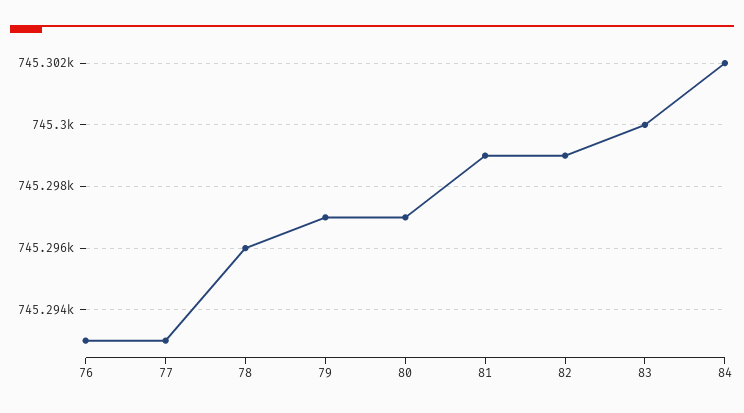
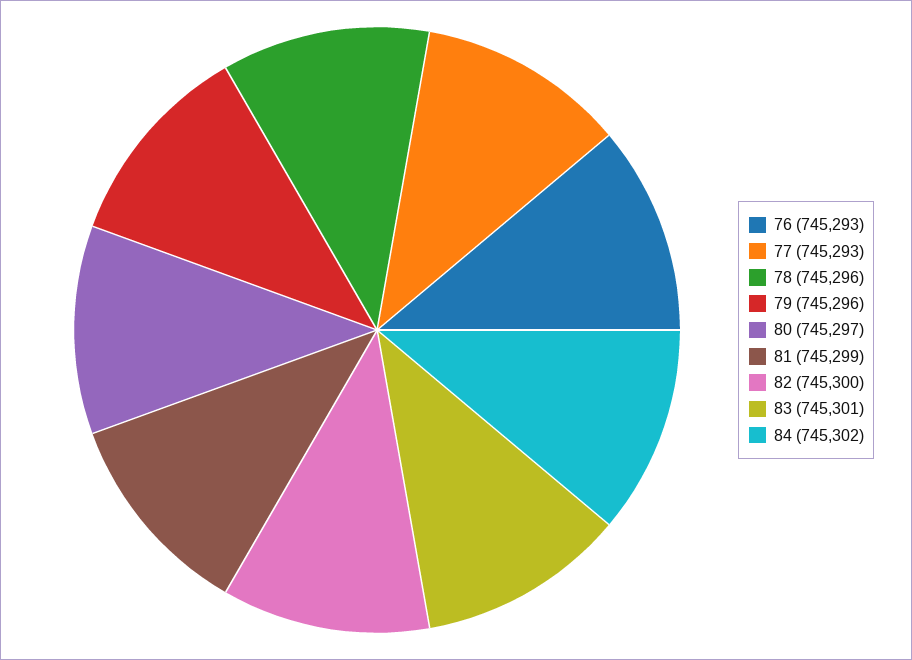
  {
    "76": 745293,
    "77": 745293,
    "78": 745296,
-   "79": 745297,
+   "79": 745296,
    "80": 745297,
    "81": 745299,
-   "82": 745299,
+   "82": 745300,
-   "83": 745300,
+   "83": 745301,
    "84": 745302
  }

